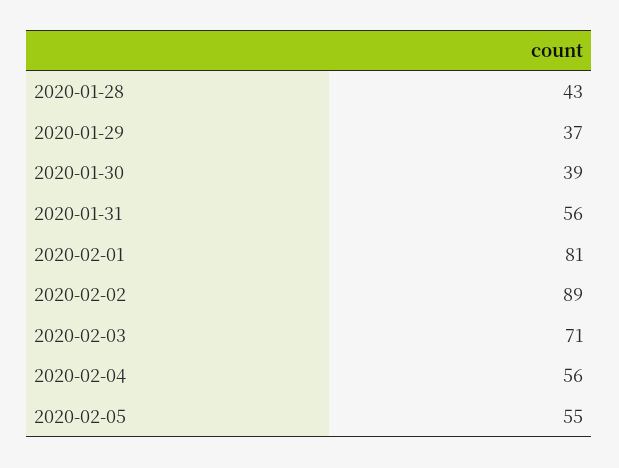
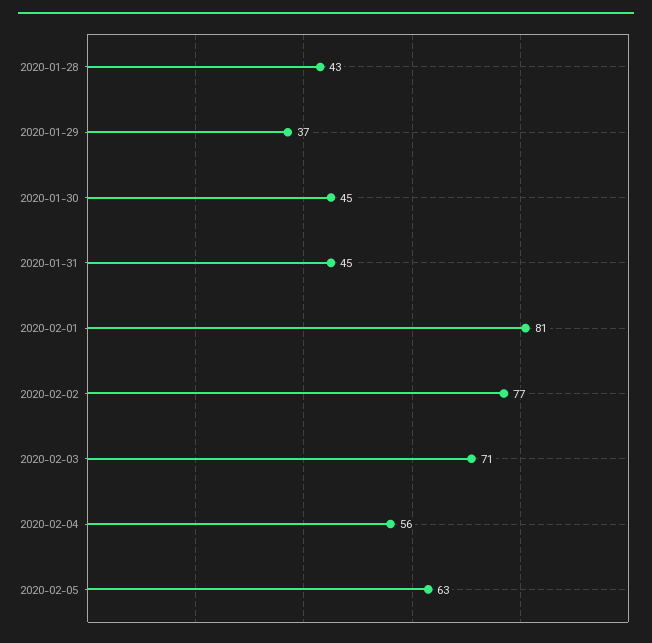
  {
    "2020-01-28": 43,
    "2020-01-29": 37,
-   "2020-01-30": 39,
+   "2020-01-30": 45,
-   "2020-01-31": 56,
+   "2020-01-31": 45,
    "2020-02-01": 81,
-   "2020-02-02": 89,
+   "2020-02-02": 77,
    "2020-02-03": 71,
    "2020-02-04": 56,
-   "2020-02-05": 55
+   "2020-02-05": 63
  }

